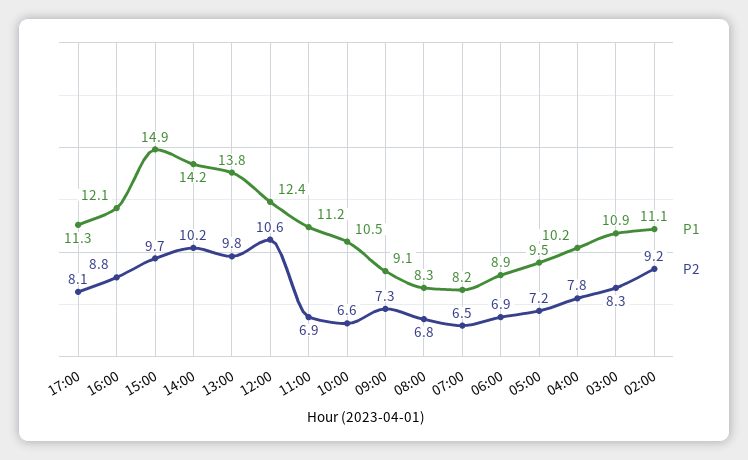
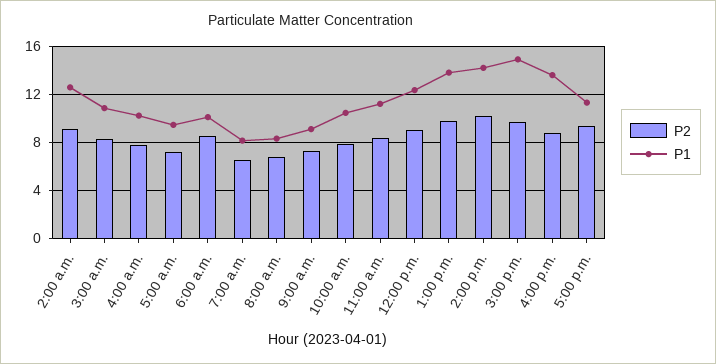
  {
    "P1": {
      "17:00": 11.3,
-     "16:00": 12.1,
+     "16:00": 13.5,
      "15:00": 14.9,
      "14:00": 14.2,
      "13:00": 13.8,
      "12:00": 12.4,
      "11:00": 11.2,
      "10:00": 10.5,
      "09:00": 9.1,
      "08:00": 8.3,
      "07:00": 8.2,
-     "06:00": 8.9,
+     "06:00": 10,
      "05:00": 9.5,
      "04:00": 10.2,
      "03:00": 10.9,
-     "02:00": 11.1
+     "02:00": 12.5
    },
    "P2": {
-     "17:00": 8.1,
+     "17:00": 9.5,
      "16:00": 8.8,
      "15:00": 9.7,
      "14:00": 10.2,
      "13:00": 9.8,
-     "12:00": 10.6,
+     "12:00": 9,
-     "11:00": 6.9,
+     "11:00": 8.5,
-     "10:00": 6.6,
+     "10:00": 8,
      "09:00": 7.3,
      "08:00": 6.8,
      "07:00": 6.5,
-     "06:00": 6.9,
+     "06:00": 8.5,
      "05:00": 7.2,
      "04:00": 7.8,
      "03:00": 8.3,
      "02:00": 9.2
    }
  }

